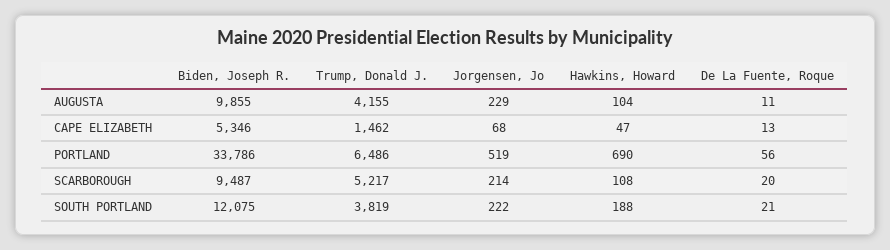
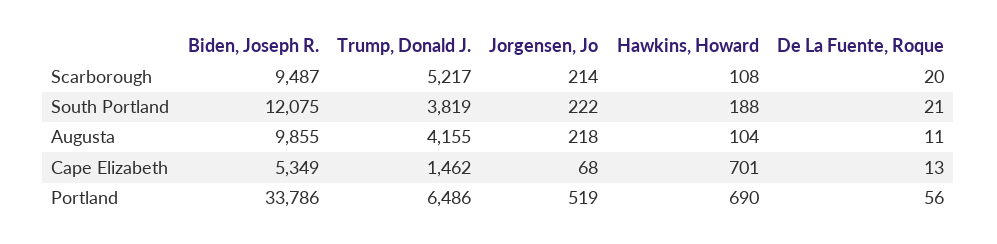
  {
    "Biden, Joseph R.": {
      "AUGUSTA": 9855,
-     "CAPE ELIZABETH": 5346,
+     "CAPE ELIZABETH": 5349,
      "PORTLAND": 33786,
      "SCARBOROUGH": 9487,
      "SOUTH PORTLAND": 12075
    },
    "Trump, Donald J.": {
      "AUGUSTA": 4155,
      "CAPE ELIZABETH": 1462,
      "PORTLAND": 6486,
      "SCARBOROUGH": 5217,
      "SOUTH PORTLAND": 3819
    },
    "Jorgensen, Jo": {
-     "AUGUSTA": 229,
+     "AUGUSTA": 218,
      "CAPE ELIZABETH": 68,
      "PORTLAND": 519,
      "SCARBOROUGH": 214,
      "SOUTH PORTLAND": 222
    },
    "Hawkins, Howard": {
      "AUGUSTA": 104,
-     "CAPE ELIZABETH": 47,
+     "CAPE ELIZABETH": 701,
      "PORTLAND": 690,
      "SCARBOROUGH": 108,
      "SOUTH PORTLAND": 188
    },
    "De La Fuente, Roque": {
      "AUGUSTA": 11,
      "CAPE ELIZABETH": 13,
      "PORTLAND": 56,
      "SCARBOROUGH": 20,
      "SOUTH PORTLAND": 21
    }
  }

